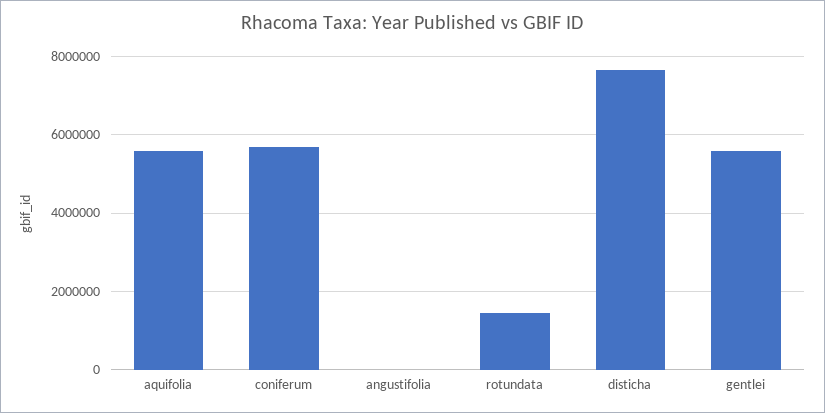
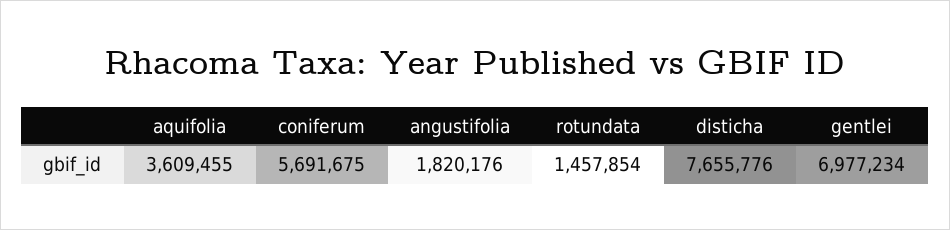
  {
-   "aquifolia": 5600000,
+   "aquifolia": 3609455,
    "coniferum": 5691675,
-   "angustifolia": 0,
+   "angustifolia": 1820176,
    "rotundata": 1457854,
    "disticha": 7655776,
-   "gentlei": 5600000
+   "gentlei": 6977234
  }

